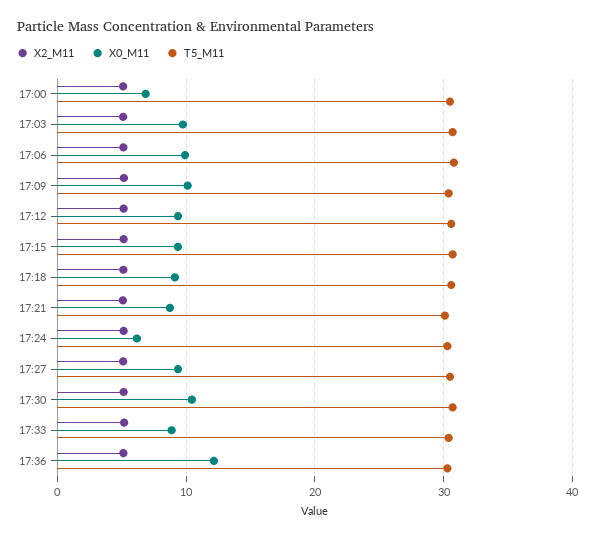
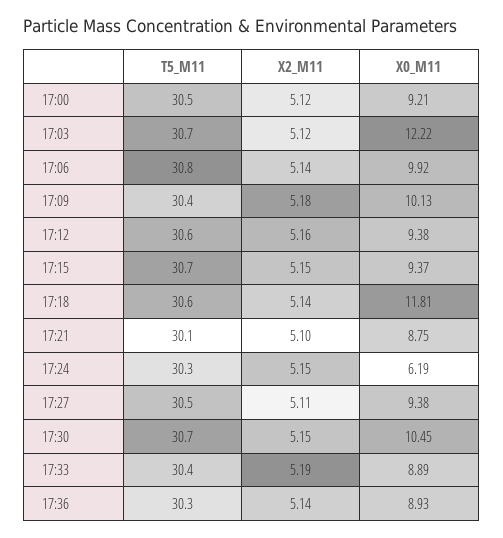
  {
    "X2_M11": {
      "17:00": 5.12,
      "17:03": 5.12,
      "17:06": 5.14,
      "17:09": 5.18,
      "17:12": 5.16,
      "17:15": 5.15,
      "17:18": 5.14,
      "17:21": 5.1,
      "17:24": 5.15,
      "17:27": 5.11,
      "17:30": 5.15,
      "17:33": 5.19,
      "17:36": 5.14
    },
    "X0_M11": {
-     "17:00": 7,
+     "17:00": 9.21,
-     "17:03": 10,
+     "17:03": 12.22,
      "17:06": 9.92,
      "17:09": 10.13,
      "17:12": 9.38,
      "17:15": 9.37,
-     "17:18": 9,
+     "17:18": 11.81,
      "17:21": 8.75,
      "17:24": 6.19,
      "17:27": 9.38,
      "17:30": 10.45,
      "17:33": 8.89,
-     "17:36": 12
+     "17:36": 8.93
    },
    "T5_M11": {
      "17:00": 30.5,
      "17:03": 30.7,
      "17:06": 30.8,
      "17:09": 30.4,
      "17:12": 30.6,
      "17:15": 30.7,
      "17:18": 30.6,
      "17:21": 30.1,
      "17:24": 30.3,
      "17:27": 30.5,
      "17:30": 30.7,
      "17:33": 30.4,
      "17:36": 30.3
    }
  }

